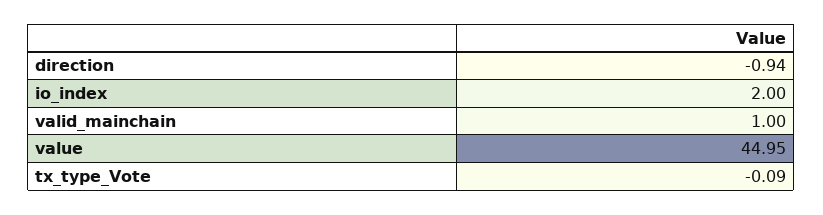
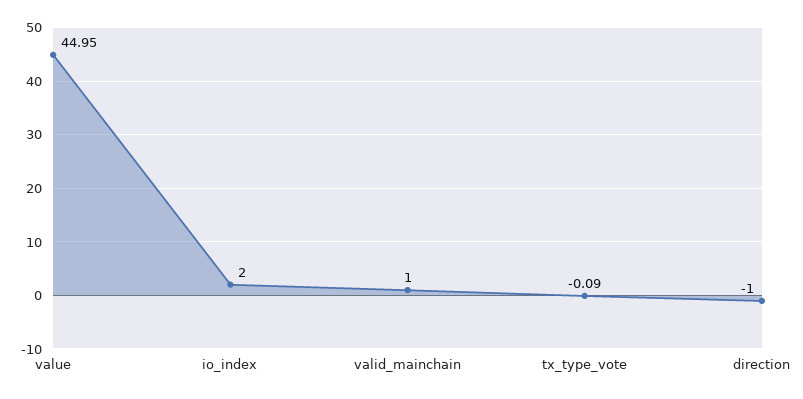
  {
-   "direction": -0.94,
+   "direction": -1,
    "io_index": 2,
    "valid_mainchain": 1,
    "value": 44.95,
    "tx_type_Vote": -0.09
  }

